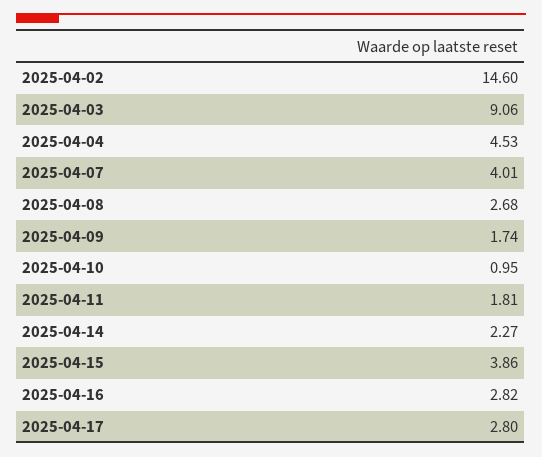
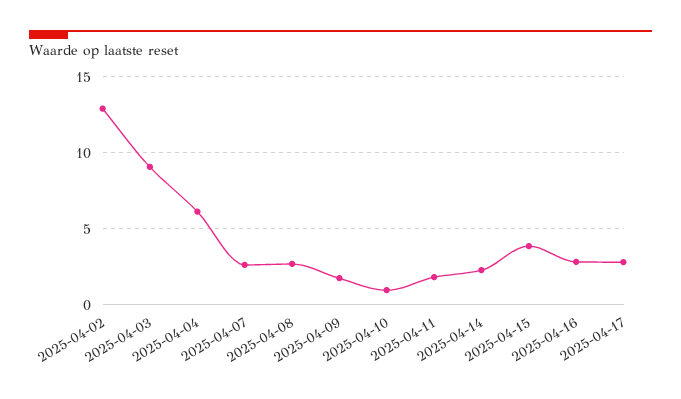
  {
-   "2025-04-02": 14.6,
+   "2025-04-02": 13,
    "2025-04-03": 9.06,
-   "2025-04-04": 4.53,
+   "2025-04-04": 6,
-   "2025-04-07": 4.01,
+   "2025-04-07": 2.5,
    "2025-04-08": 2.68,
    "2025-04-09": 1.74,
    "2025-04-10": 0.95,
    "2025-04-11": 1.81,
    "2025-04-14": 2.27,
    "2025-04-15": 3.86,
    "2025-04-16": 2.82,
    "2025-04-17": 2.8
  }

